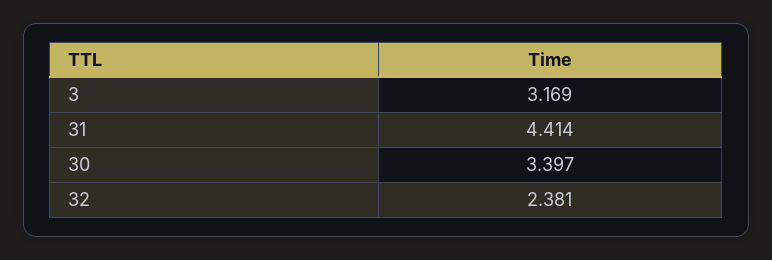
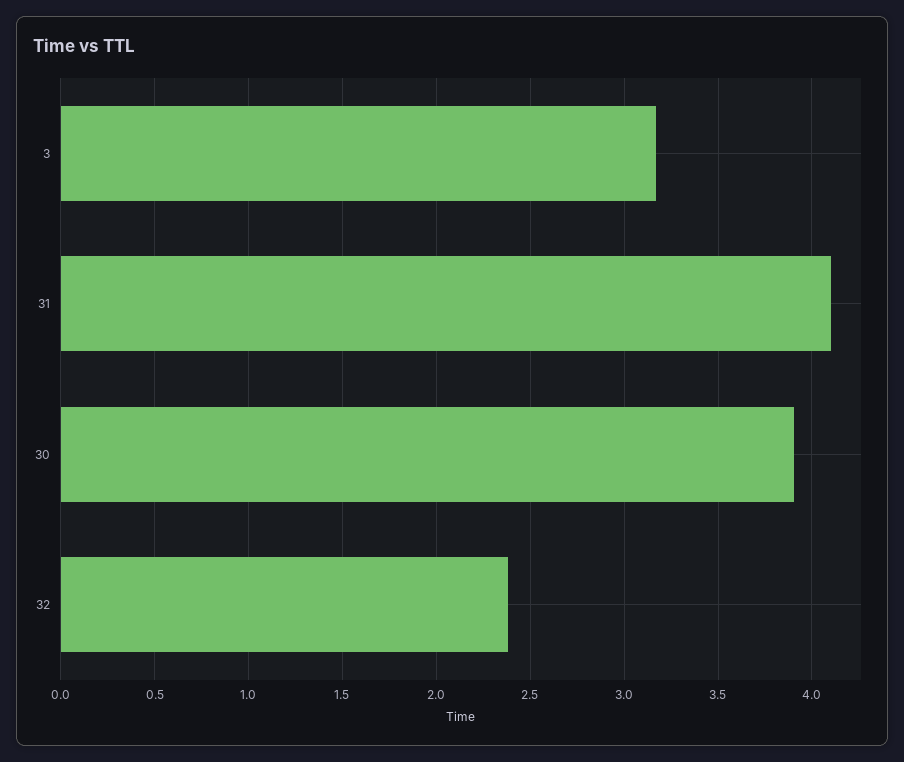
  {
    "3": 3.169,
-   "31": 4.414,
+   "31": 4.1,
-   "30": 3.397,
+   "30": 3.9,
    "32": 2.381
  }

